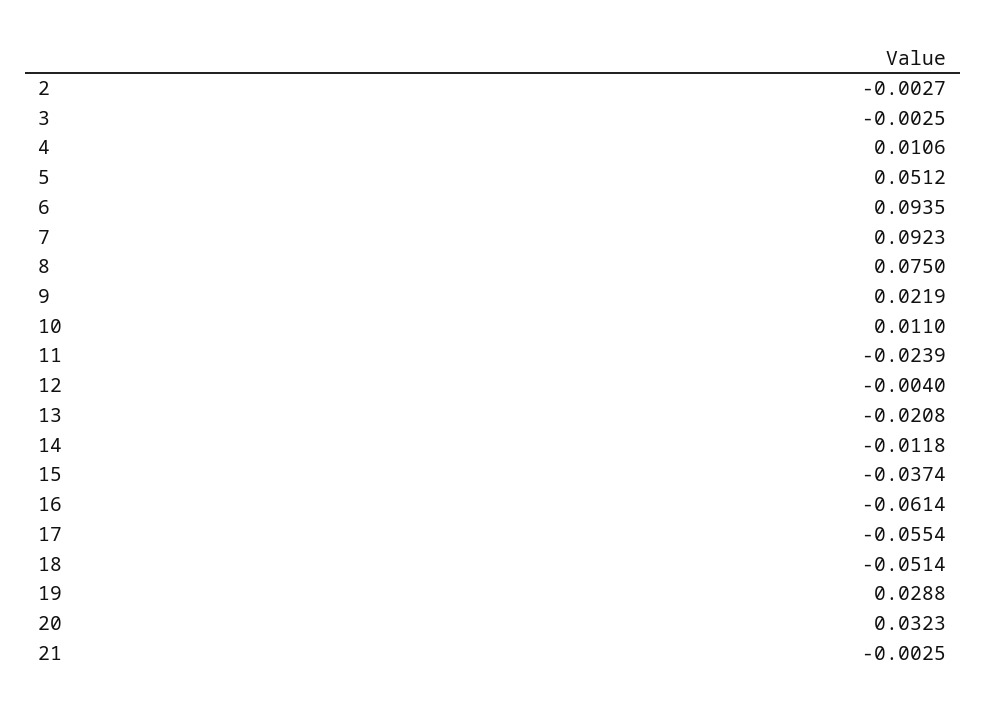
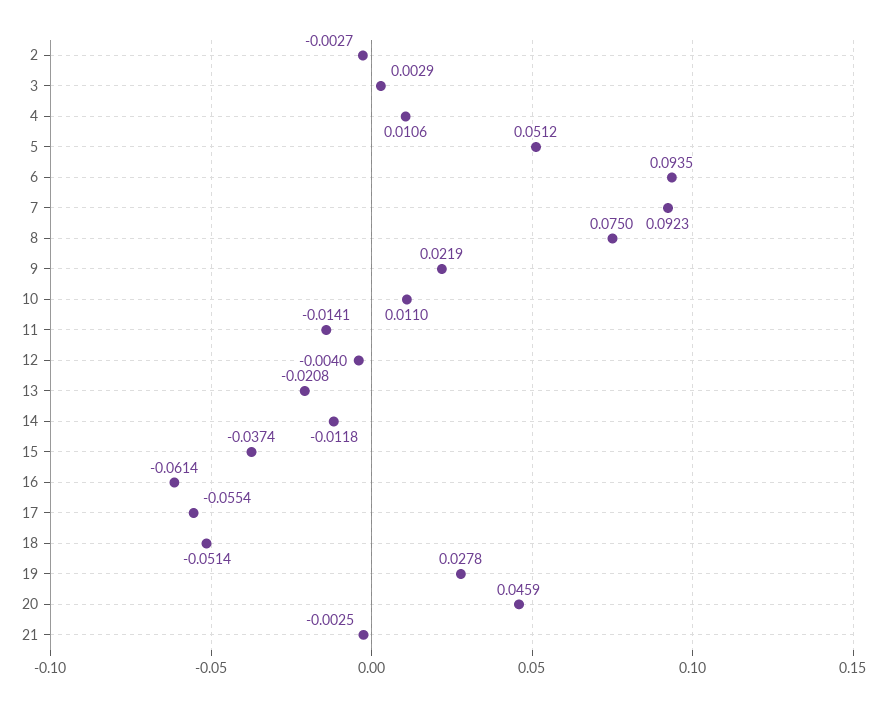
  {
    "2": -0.0027,
-   "3": -0.0025,
+   "3": 0.0029,
    "4": 0.0106,
    "5": 0.0512,
    "6": 0.0935,
    "7": 0.0923,
    "8": 0.075,
    "9": 0.0219,
    "10": 0.011,
-   "11": -0.0239,
+   "11": -0.0141,
    "12": -0.004,
    "13": -0.0208,
    "14": -0.0118,
    "15": -0.0374,
    "16": -0.0614,
    "17": -0.0554,
    "18": -0.0514,
-   "19": 0.0288,
+   "19": 0.0278,
-   "20": 0.0323,
+   "20": 0.0459,
    "21": -0.0025
  }

